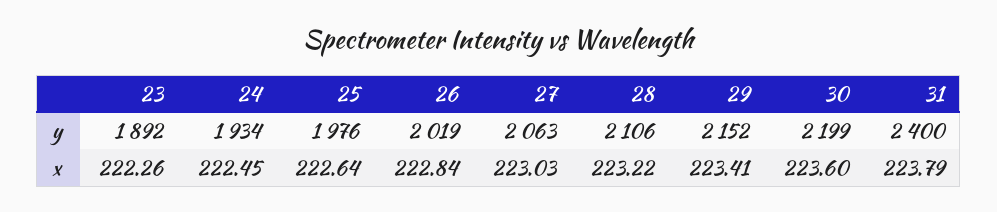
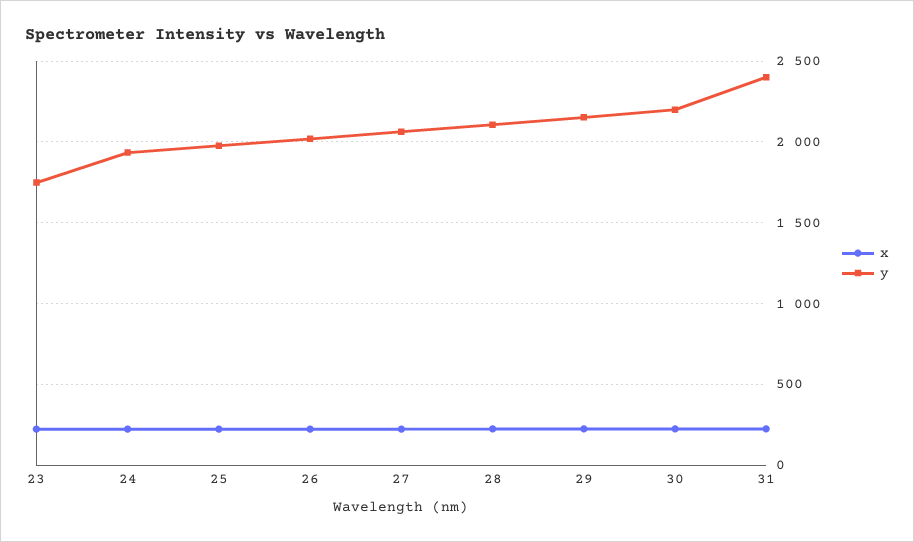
  {
    "y": {
-     "23": 1892,
+     "23": 1750,
      "24": 1934,
      "25": 1976,
      "26": 2019,
      "27": 2063,
      "28": 2106,
      "29": 2152,
      "30": 2199,
      "31": 2400
    },
    "x": {
      "23": 222.26,
      "24": 222.45,
      "25": 222.64,
      "26": 222.84,
      "27": 223.03,
      "28": 223.22,
      "29": 223.41,
      "30": 223.6,
      "31": 223.79
    }
  }

